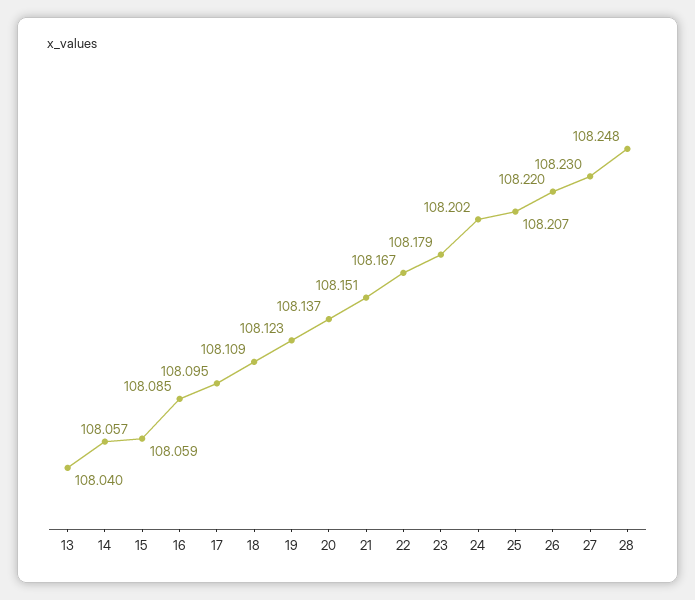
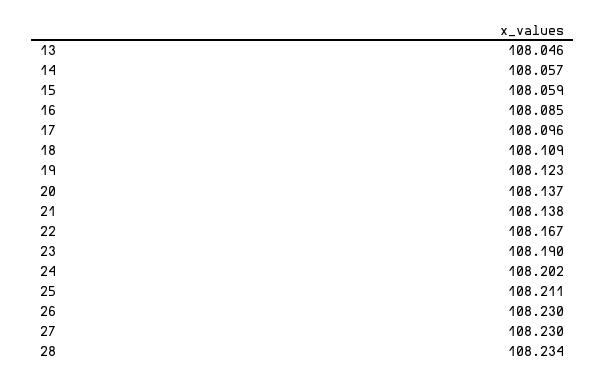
  {
-   "13": 108.04,
+   "13": 108.046,
    "14": 108.057,
    "15": 108.059,
    "16": 108.085,
-   "17": 108.095,
+   "17": 108.096,
    "18": 108.109,
    "19": 108.123,
    "20": 108.137,
-   "21": 108.151,
+   "21": 108.138,
    "22": 108.167,
-   "23": 108.179,
+   "23": 108.19,
    "24": 108.202,
-   "25": 108.207,
+   "25": 108.211,
-   "26": 108.22,
+   "26": 108.23,
    "27": 108.23,
-   "28": 108.248
+   "28": 108.234
  }

